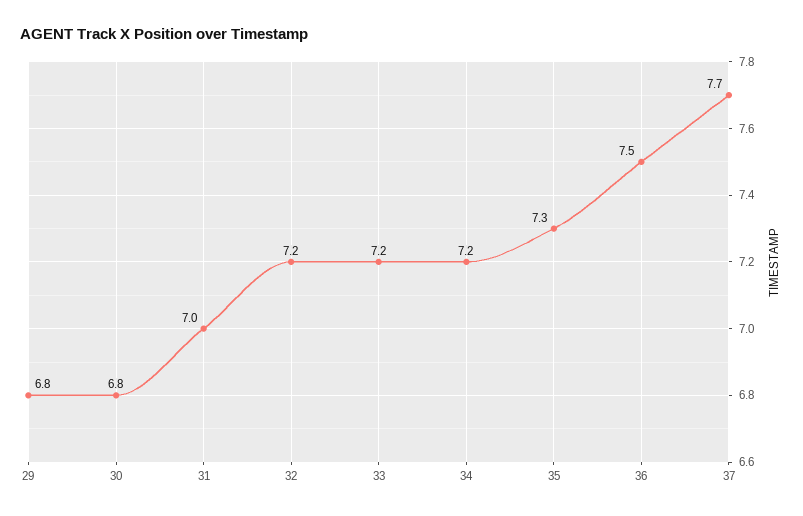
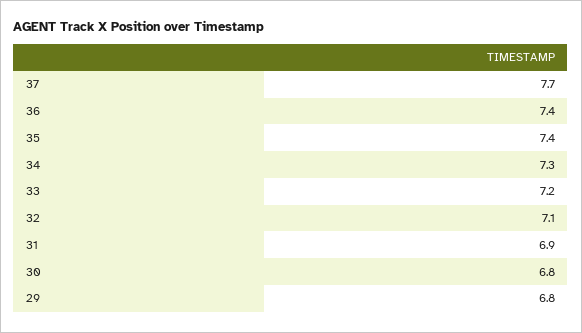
  {
    "29": 6.8,
    "30": 6.8,
-   "31": 7,
+   "31": 6.9,
-   "32": 7.2,
+   "32": 7.1,
    "33": 7.2,
-   "34": 7.2,
+   "34": 7.3,
-   "35": 7.3,
+   "35": 7.4,
-   "36": 7.5,
+   "36": 7.4,
    "37": 7.7
  }

